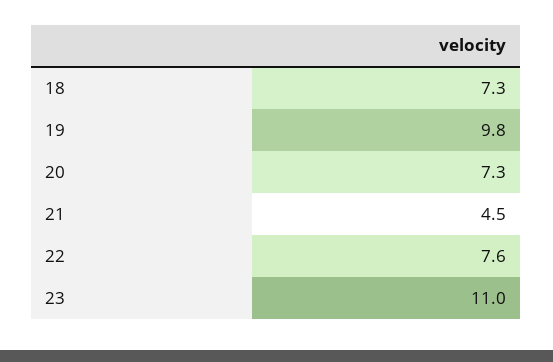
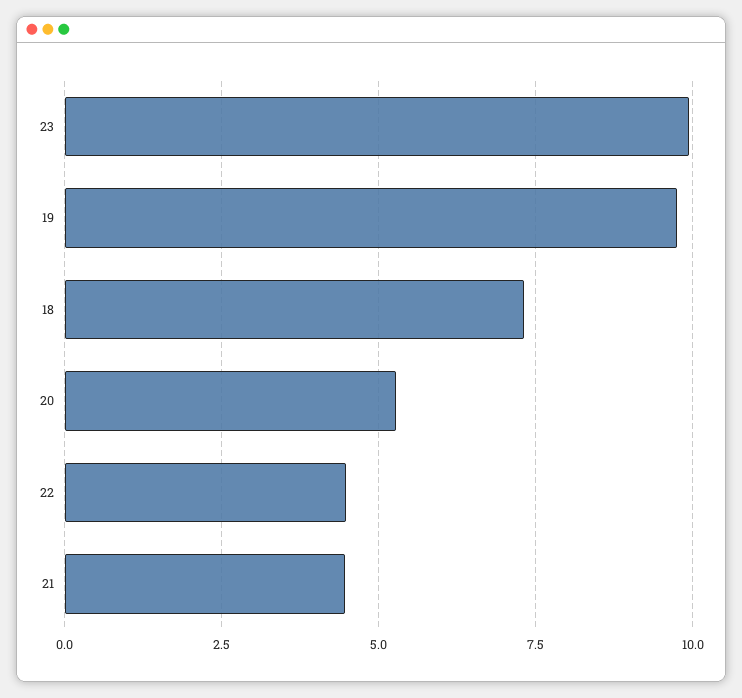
  {
    "18": 7.3,
    "19": 9.8,
-   "20": 7.3,
+   "20": 5.25,
    "21": 4.5,
-   "22": 7.6,
+   "22": 4.5,
-   "23": 11
+   "23": 10
  }

